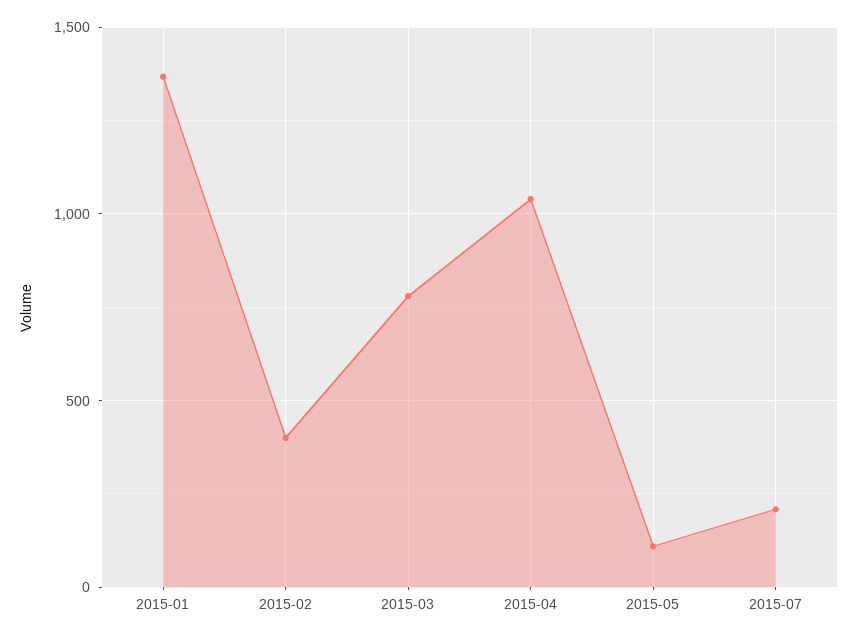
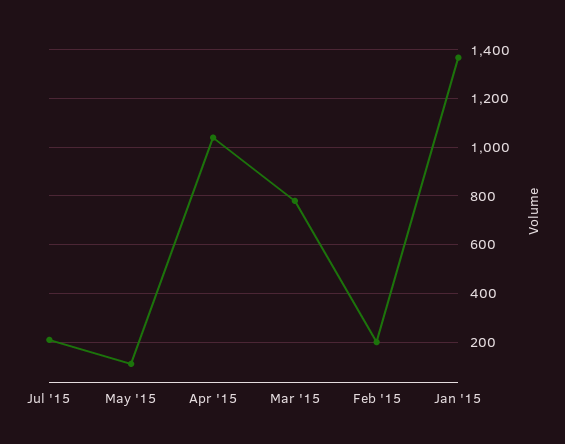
  {
    "2015-01": 1375,
-   "2015-02": 400,
+   "2015-02": 200,
    "2015-03": 775,
    "2015-04": 1050,
    "2015-05": 100,
    "2015-07": 200
  }

